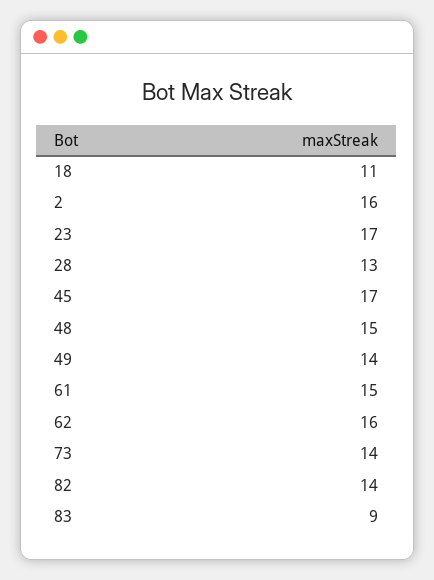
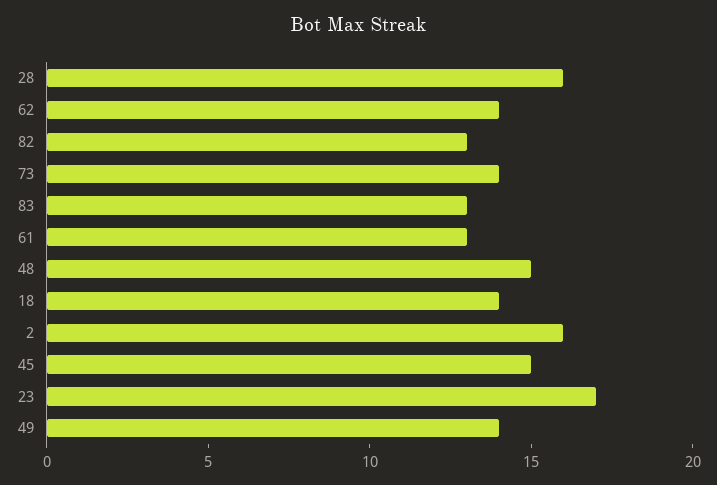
  {
-   "18": 11,
+   "18": 14,
    "2": 16,
    "23": 17,
-   "28": 13,
+   "28": 16,
-   "45": 17,
+   "45": 15,
    "48": 15,
    "49": 14,
-   "61": 15,
+   "61": 13,
-   "62": 16,
+   "62": 14,
    "73": 14,
-   "82": 14,
+   "82": 13,
-   "83": 9
+   "83": 13
  }

